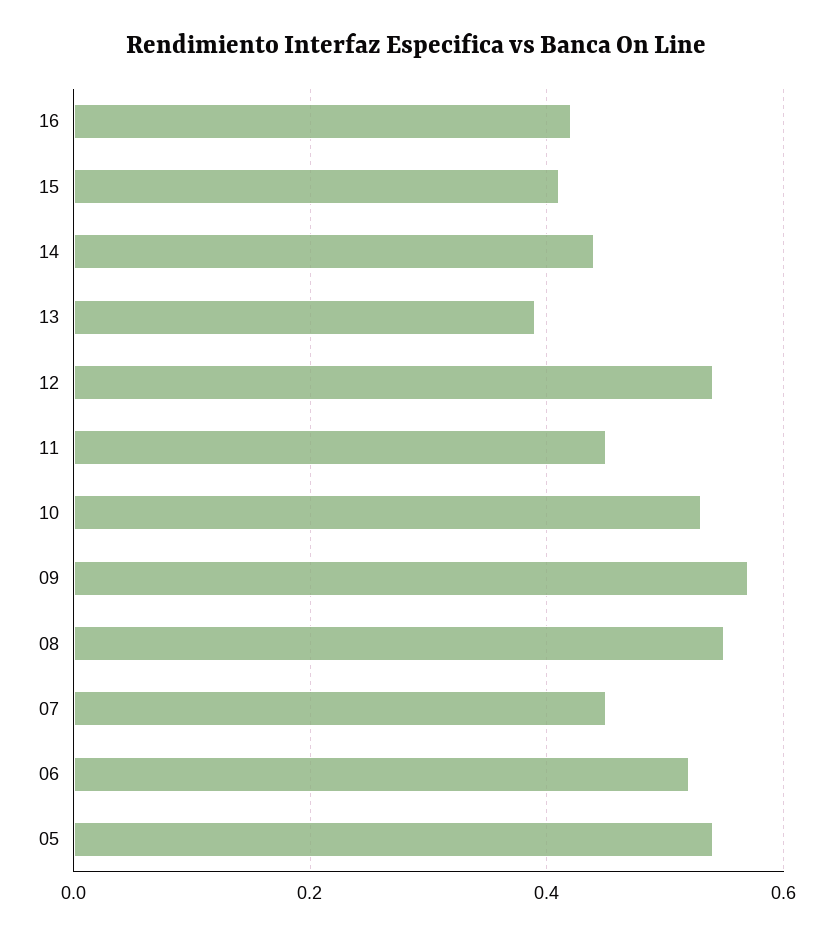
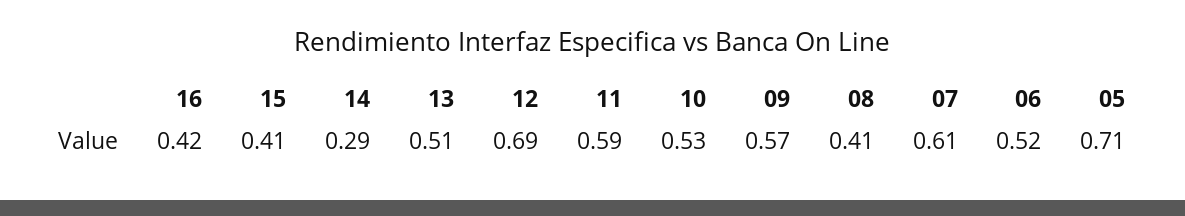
  {
    "16": 0.42,
    "15": 0.41,
-   "14": 0.45,
+   "14": 0.29,
-   "13": 0.4,
+   "13": 0.51,
-   "12": 0.55,
+   "12": 0.69,
-   "11": 0.45,
+   "11": 0.59,
    "10": 0.53,
    "09": 0.57,
-   "08": 0.55,
+   "08": 0.41,
-   "07": 0.45,
+   "07": 0.61,
    "06": 0.52,
-   "05": 0.55
+   "05": 0.71
  }

